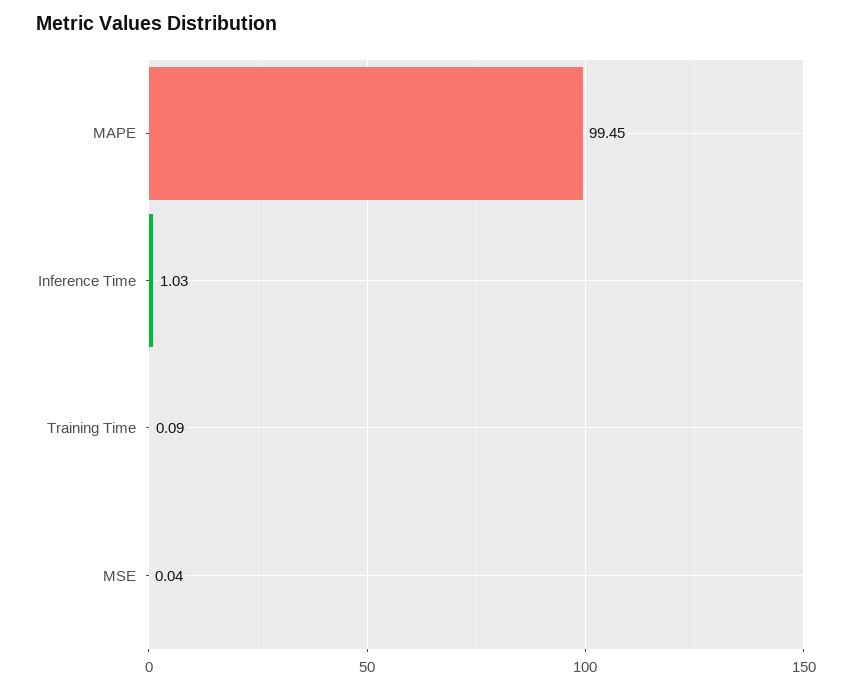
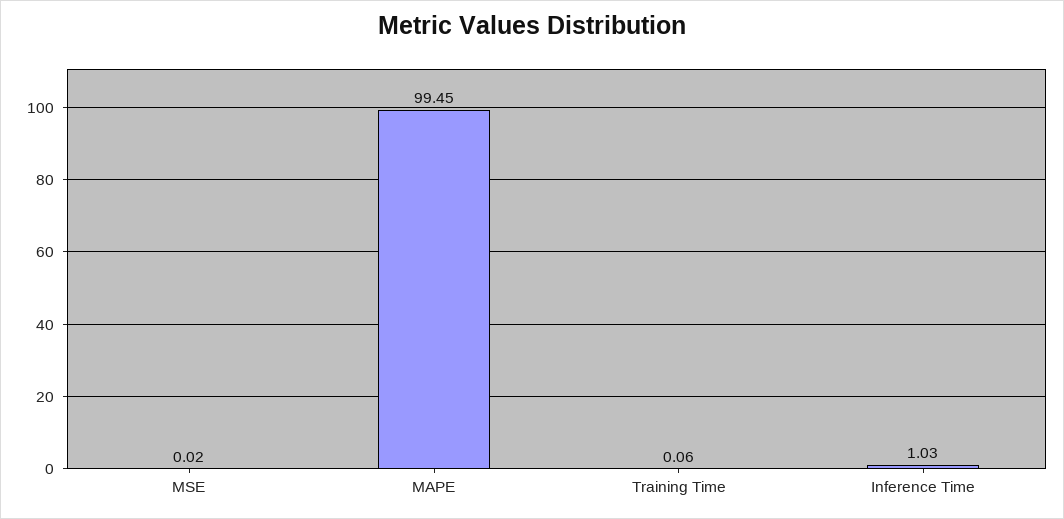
  {
    "MAPE": 99.45,
    "Inference Time": 1.03,
-   "Training Time": 0.09,
+   "Training Time": 0.06,
-   "MSE": 0.04
+   "MSE": 0.02
  }

